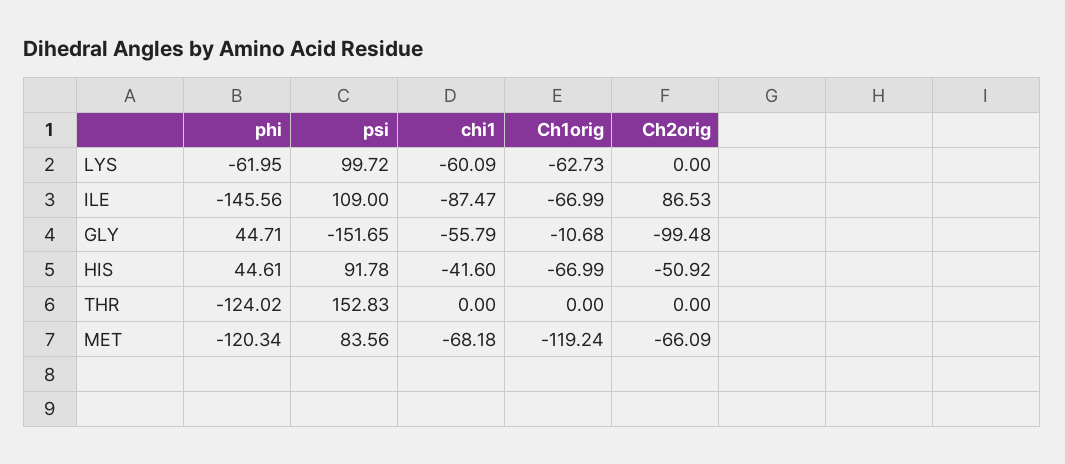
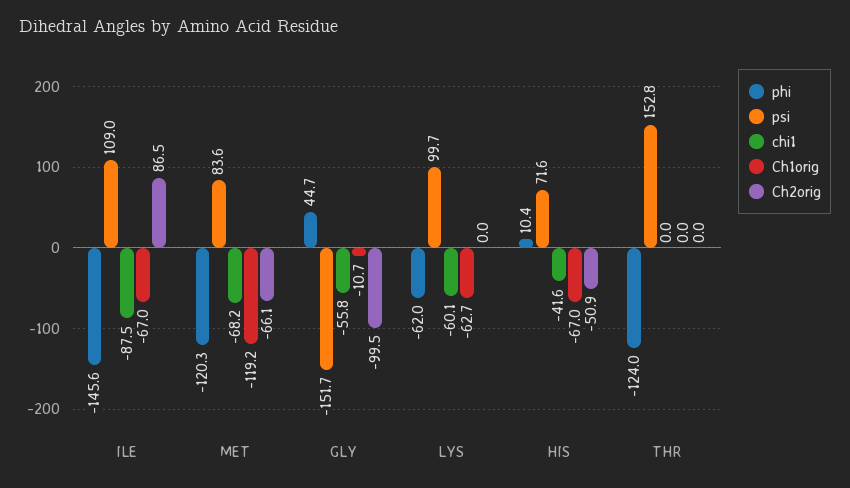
  {
    "phi": {
      "LYS": -61.95,
      "ILE": -145.56,
      "GLY": 44.71,
-     "HIS": 44.61,
+     "HIS": 10.4,
      "THR": -124.02,
      "MET": -120.34
    },
    "psi": {
      "LYS": 99.72,
      "ILE": 109,
      "GLY": -151.65,
-     "HIS": 91.78,
+     "HIS": 71.6,
      "THR": 152.83,
      "MET": 83.56
    },
    "chi1": {
      "LYS": -60.09,
      "ILE": -87.47,
      "GLY": -55.79,
      "HIS": -41.6,
      "THR": 0,
      "MET": -68.18
    },
    "Ch1orig": {
      "LYS": -62.73,
      "ILE": -66.99,
      "GLY": -10.68,
      "HIS": -66.99,
      "THR": 0,
      "MET": -119.24
    },
    "Ch2orig": {
      "LYS": 0,
      "ILE": 86.53,
      "GLY": -99.48,
      "HIS": -50.92,
      "THR": 0,
      "MET": -66.09
    }
  }

